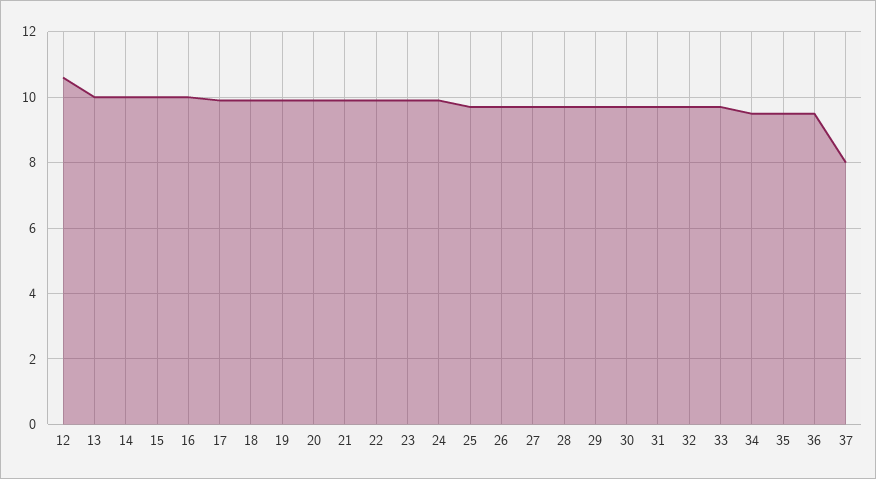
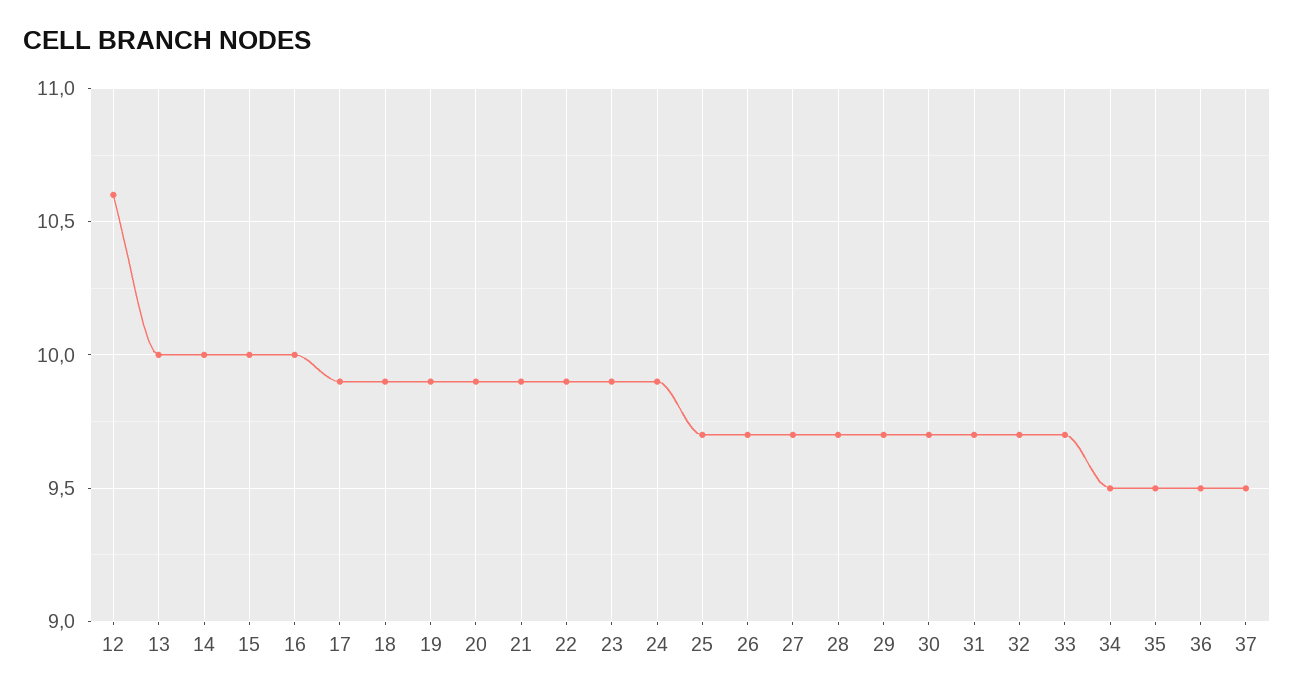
  {
    "12": 10.6,
    "13": 10,
    "14": 10,
    "15": 10,
    "16": 10,
    "17": 9.9,
    "18": 9.9,
    "19": 9.9,
    "20": 9.9,
    "21": 9.9,
    "22": 9.9,
    "23": 9.9,
    "24": 9.9,
    "25": 9.7,
    "26": 9.7,
    "27": 9.7,
    "28": 9.7,
    "29": 9.7,
    "30": 9.7,
    "31": 9.7,
    "32": 9.7,
    "33": 9.7,
    "34": 9.5,
    "35": 9.5,
    "36": 9.5,
-   "37": 8
+   "37": 9.5
  }

